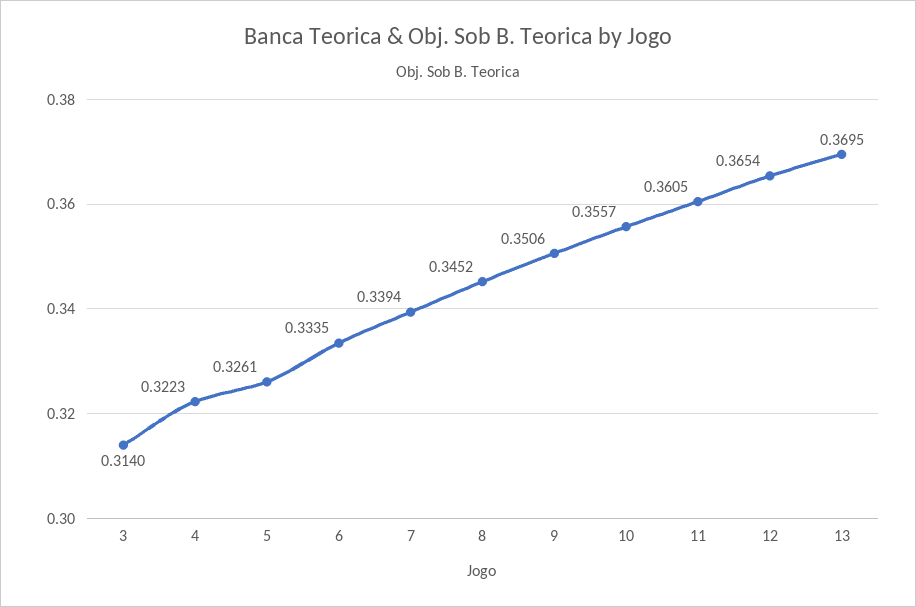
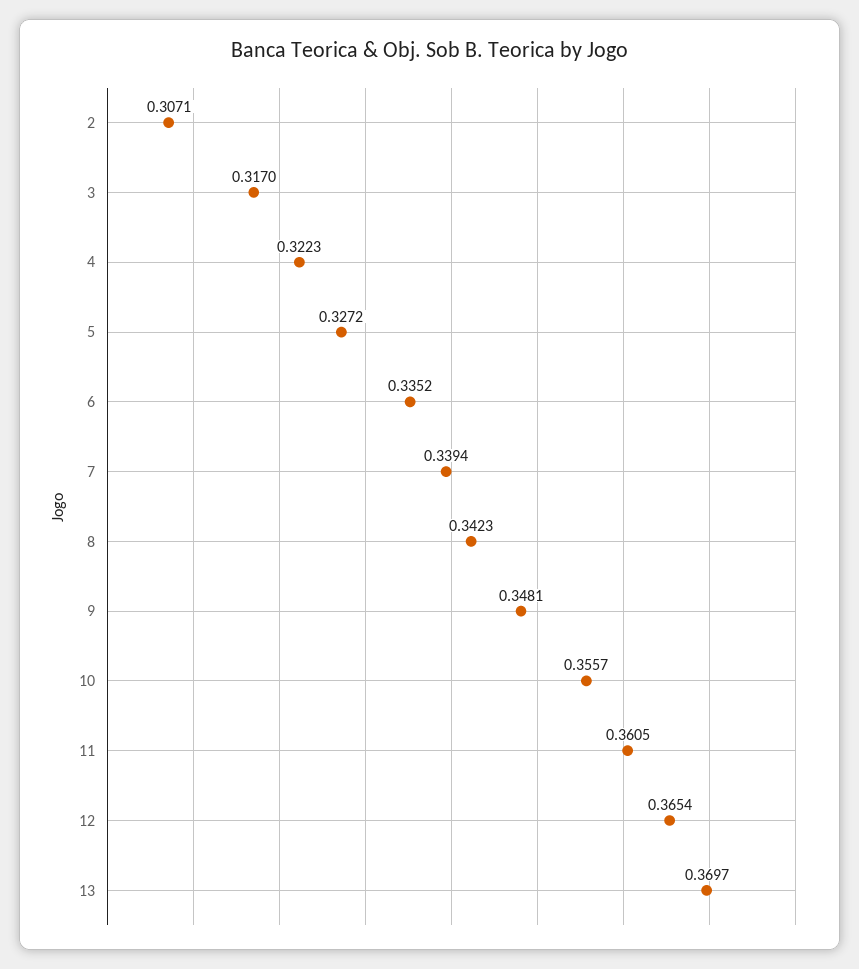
  {
-   "3": 0.314,
+   "3": 0.317,
    "4": 0.3223,
-   "5": 0.3261,
+   "5": 0.3272,
-   "6": 0.3335,
+   "6": 0.3352,
    "7": 0.3394,
-   "8": 0.3452,
+   "8": 0.3423,
-   "9": 0.3506,
+   "9": 0.3481,
    "10": 0.3557,
    "11": 0.3605,
    "12": 0.3654,
-   "13": 0.3695
+   "13": 0.3697,
+   "2": 0.3071
  }

